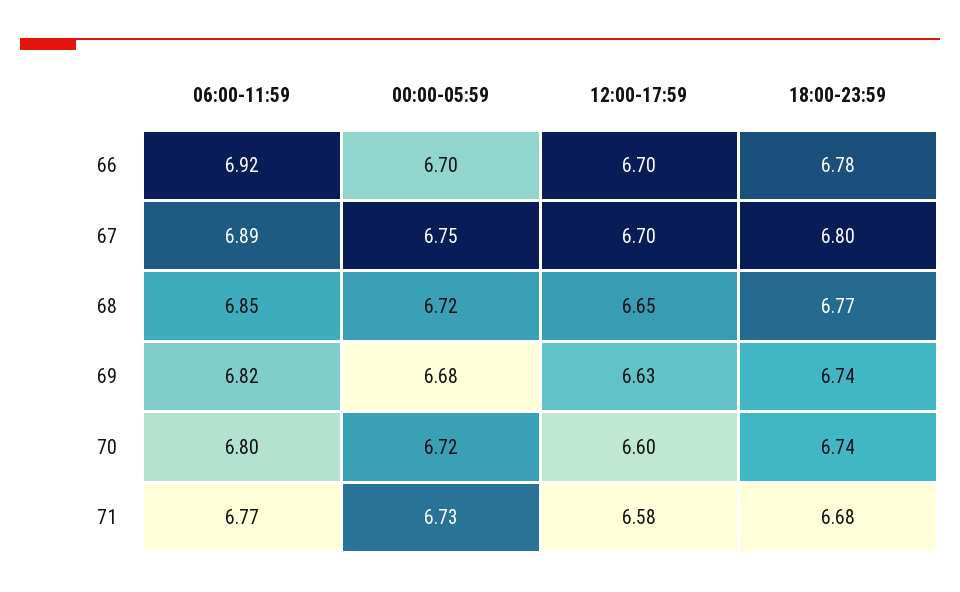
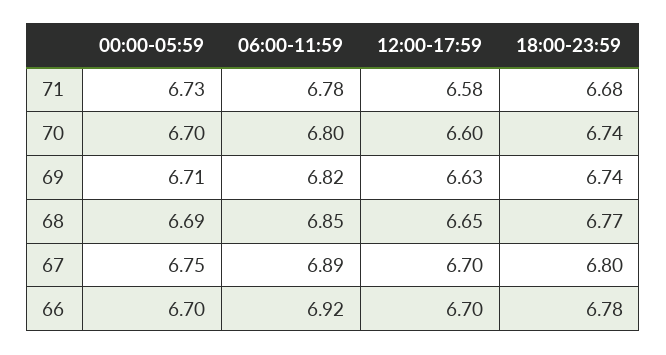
  {
    "06:00-11:59": {
      "66": 6.92,
      "67": 6.89,
      "68": 6.85,
      "69": 6.82,
      "70": 6.8,
-     "71": 6.77
+     "71": 6.78
    },
    "00:00-05:59": {
      "66": 6.7,
      "67": 6.75,
-     "68": 6.72,
+     "68": 6.69,
-     "69": 6.68,
+     "69": 6.71,
-     "70": 6.72,
+     "70": 6.7,
      "71": 6.73
    },
    "12:00-17:59": {
      "66": 6.7,
      "67": 6.7,
      "68": 6.65,
      "69": 6.63,
      "70": 6.6,
      "71": 6.58
    },
    "18:00-23:59": {
      "66": 6.78,
      "67": 6.8,
      "68": 6.77,
      "69": 6.74,
      "70": 6.74,
      "71": 6.68
    }
  }

